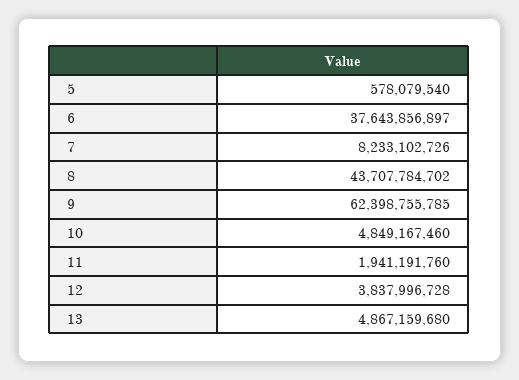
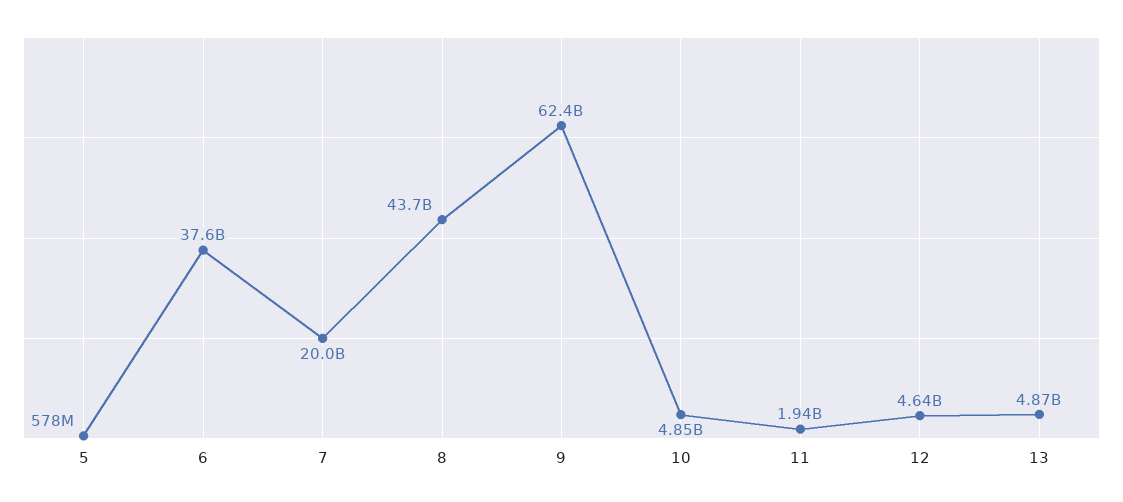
  {
    "5": 578079540,
    "6": 37643856897,
-   "7": 8233102726,
+   "7": 20000000000,
    "8": 43707784702,
    "9": 62398755785,
    "10": 4849167460,
    "11": 1941191760,
-   "12": 3837996728,
+   "12": 4640000000,
    "13": 4867159680
  }

